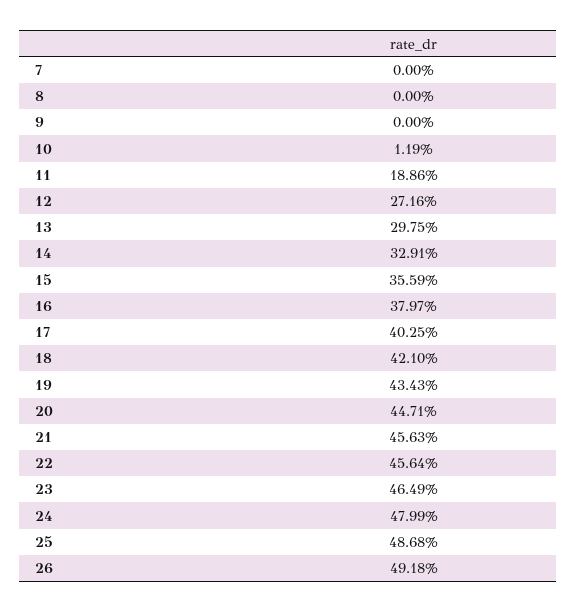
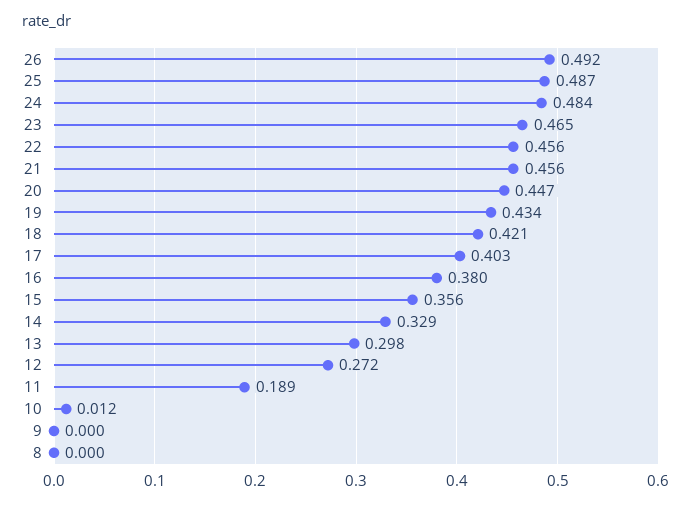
  {
-   "7": 0,
    "8": 0,
    "9": 0,
    "10": 0.0119,
    "11": 0.1886,
    "12": 0.2716,
    "13": 0.2975,
    "14": 0.3291,
    "15": 0.3559,
    "16": 0.3797,
    "17": 0.4025,
    "18": 0.421,
    "19": 0.4343,
    "20": 0.4471,
    "21": 0.4563,
    "22": 0.4564,
    "23": 0.4649,
-   "24": 0.4799,
+   "24": 0.484,
    "25": 0.4868,
    "26": 0.4918
  }

